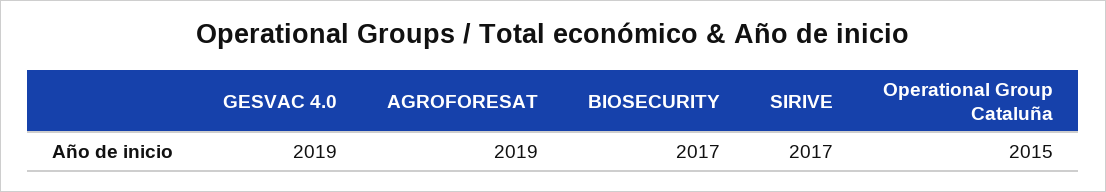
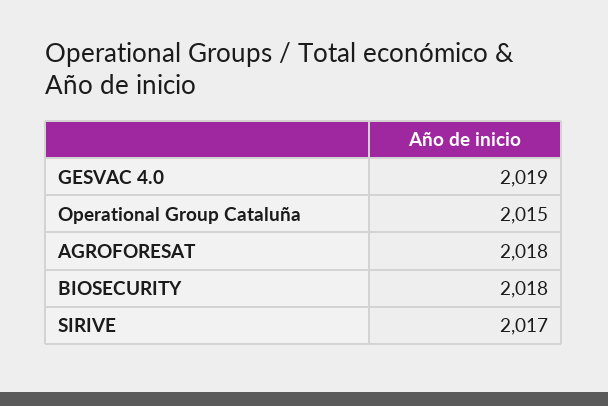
  {
    "GESVAC 4.0": 2019,
-   "AGROFORESAT": 2019,
+   "AGROFORESAT": 2018,
-   "BIOSECURITY": 2017,
+   "BIOSECURITY": 2018,
    "SIRIVE": 2017,
    "Operational Group Cataluña": 2015
  }

